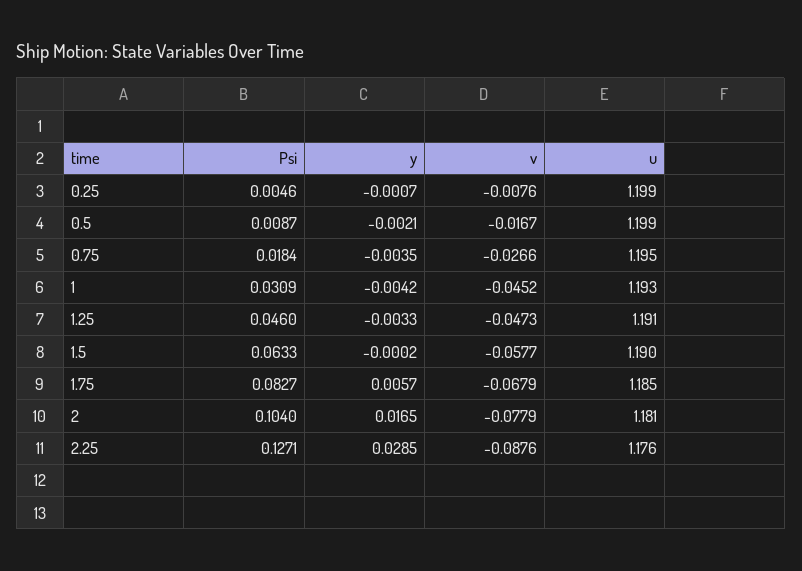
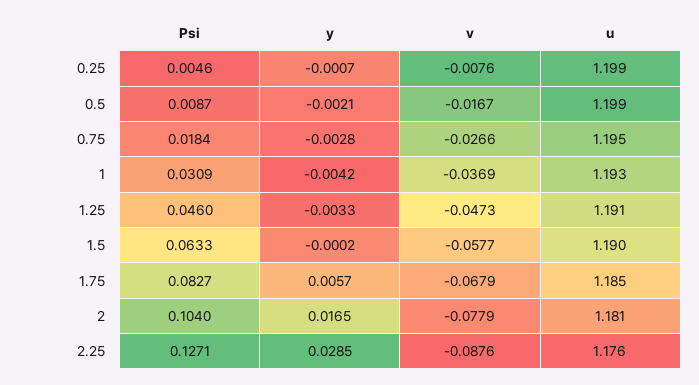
  {
    "Psi": {
      "0.25": 0.0046,
      "0.5": 0.0087,
      "0.75": 0.0184,
      "1": 0.0309,
      "1.25": 0.046,
      "1.5": 0.0633,
      "1.75": 0.0827,
      "2": 0.104,
      "2.25": 0.1271
    },
    "y": {
      "0.25": -0.0007,
      "0.5": -0.0021,
-     "0.75": -0.0035,
+     "0.75": -0.0028,
      "1": -0.0042,
      "1.25": -0.0033,
      "1.5": -0.0002,
      "1.75": 0.0057,
      "2": 0.0165,
      "2.25": 0.0285
    },
    "v": {
      "0.25": -0.0076,
      "0.5": -0.0167,
      "0.75": -0.0266,
-     "1": -0.0452,
+     "1": -0.0369,
      "1.25": -0.0473,
      "1.5": -0.0577,
      "1.75": -0.0679,
      "2": -0.0779,
      "2.25": -0.0876
    },
    "u": {
      "0.25": 1.199,
      "0.5": 1.199,
      "0.75": 1.195,
      "1": 1.193,
      "1.25": 1.191,
      "1.5": 1.19,
      "1.75": 1.185,
      "2": 1.181,
      "2.25": 1.176
    }
  }

